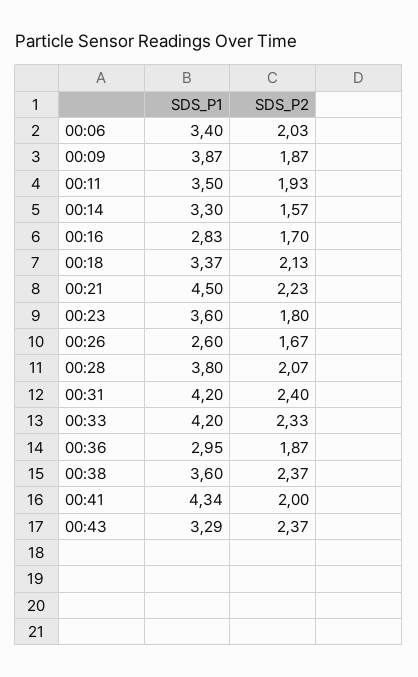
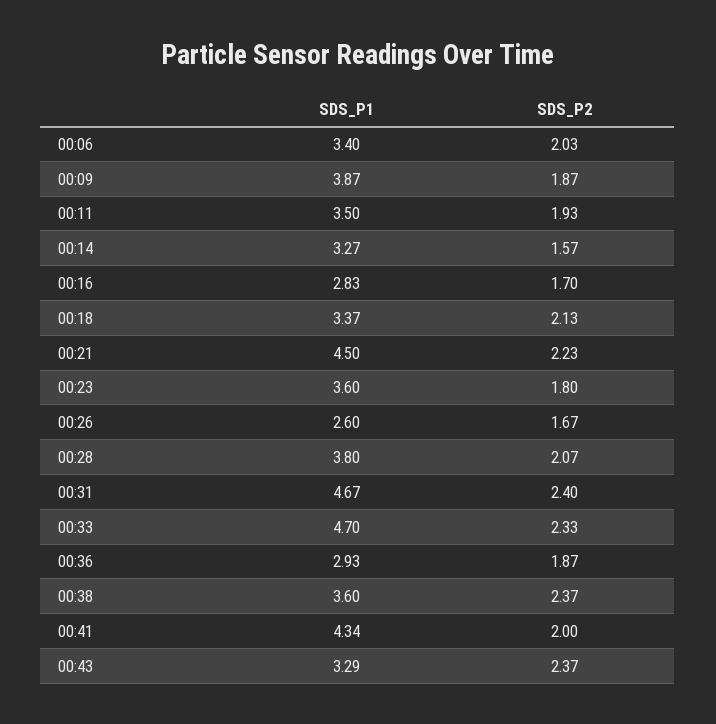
  {
    "SDS_P1": {
      "00:06": 3.4,
      "00:09": 3.87,
      "00:11": 3.5,
-     "00:14": 3.3,
+     "00:14": 3.27,
      "00:16": 2.83,
      "00:18": 3.37,
      "00:21": 4.5,
      "00:23": 3.6,
      "00:26": 2.6,
      "00:28": 3.8,
-     "00:31": 4.2,
+     "00:31": 4.67,
-     "00:33": 4.2,
+     "00:33": 4.7,
-     "00:36": 2.95,
+     "00:36": 2.93,
      "00:38": 3.6,
      "00:41": 4.34,
      "00:43": 3.29
    },
    "SDS_P2": {
      "00:06": 2.03,
      "00:09": 1.87,
      "00:11": 1.93,
      "00:14": 1.57,
      "00:16": 1.7,
      "00:18": 2.13,
      "00:21": 2.23,
      "00:23": 1.8,
      "00:26": 1.67,
      "00:28": 2.07,
      "00:31": 2.4,
      "00:33": 2.33,
      "00:36": 1.87,
      "00:38": 2.37,
      "00:41": 2,
      "00:43": 2.37
    }
  }

